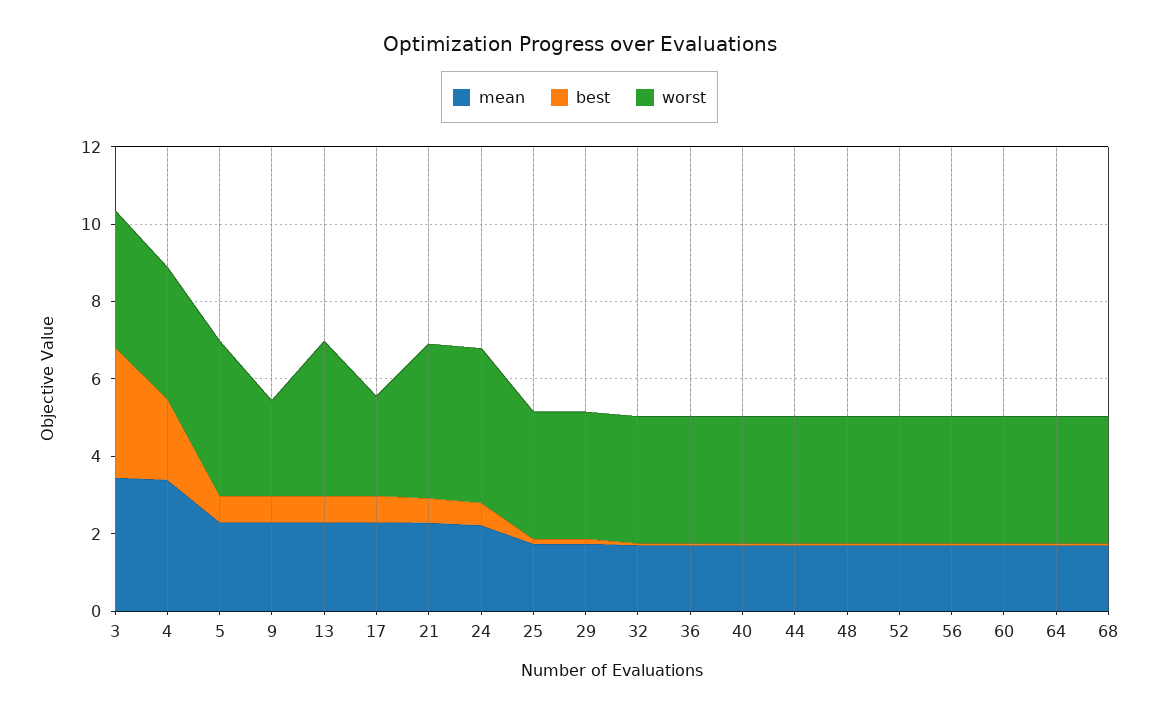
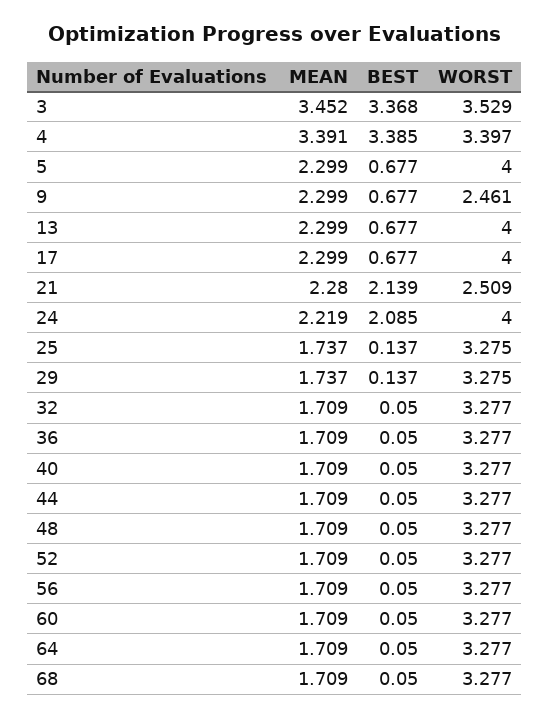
  {
    "mean": {
      "3": 3.452,
      "4": 3.391,
      "5": 2.299,
      "9": 2.299,
      "13": 2.299,
      "17": 2.299,
      "21": 2.28,
      "24": 2.219,
      "25": 1.737,
      "29": 1.737,
      "32": 1.709,
      "36": 1.709,
      "40": 1.709,
      "44": 1.709,
      "48": 1.709,
      "52": 1.709,
      "56": 1.709,
      "60": 1.709,
      "64": 1.709,
      "68": 1.709
    },
    "best": {
      "3": 3.368,
-     "4": 2,
+     "4": 3.385,
      "5": 0.677,
      "9": 0.677,
      "13": 0.677,
      "17": 0.677,
-     "21": 0.5,
+     "21": 2.139,
-     "24": 0.5,
+     "24": 2.085,
      "25": 0.137,
      "29": 0.137,
      "32": 0.05,
      "36": 0.05,
      "40": 0.05,
      "44": 0.05,
      "48": 0.05,
      "52": 0.05,
      "56": 0.05,
      "60": 0.05,
      "64": 0.05,
      "68": 0.05
    },
    "worst": {
      "3": 3.529,
      "4": 3.397,
      "5": 4,
      "9": 2.461,
      "13": 4,
-     "17": 2.5,
+     "17": 4,
-     "21": 4,
+     "21": 2.509,
      "24": 4,
      "25": 3.275,
      "29": 3.275,
      "32": 3.277,
      "36": 3.277,
      "40": 3.277,
      "44": 3.277,
      "48": 3.277,
      "52": 3.277,
      "56": 3.277,
      "60": 3.277,
      "64": 3.277,
      "68": 3.277
    }
  }

